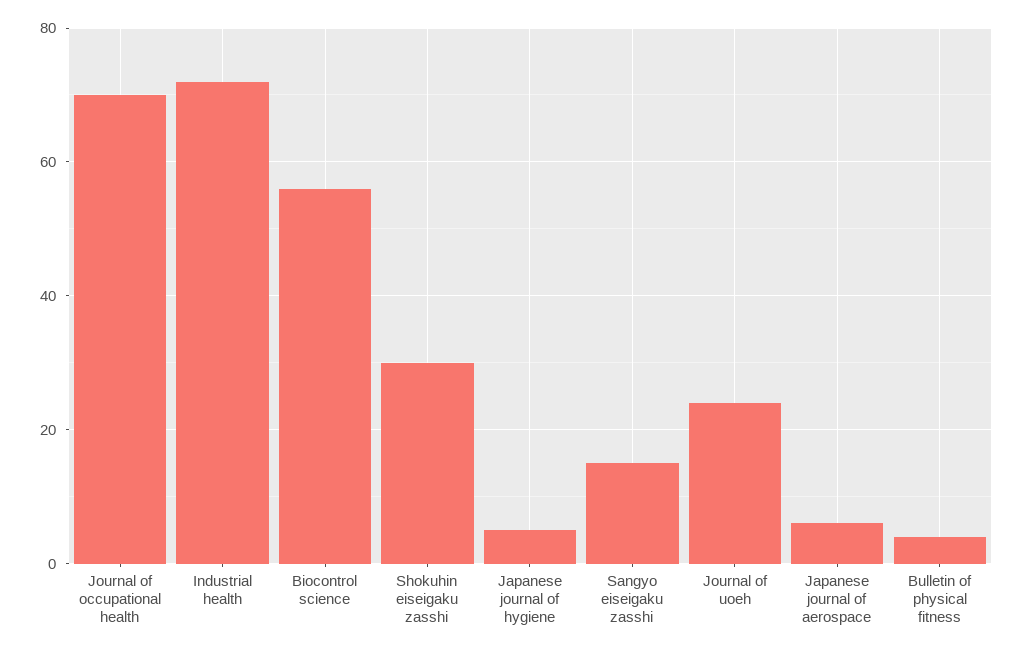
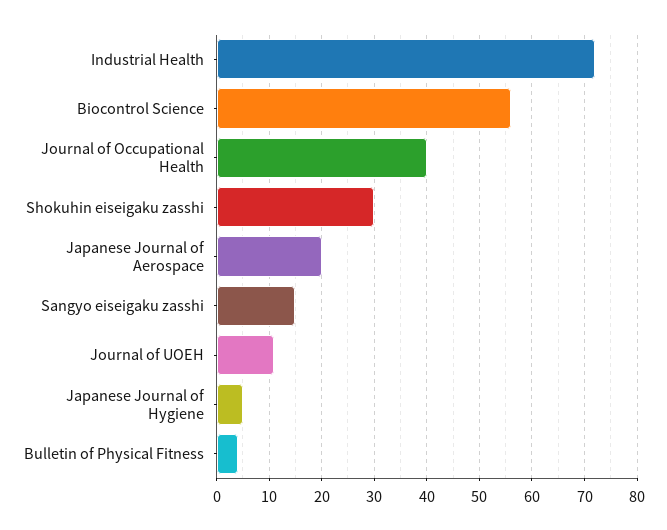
  {
-   "Journal of occupational health": 70,
+   "Journal of occupational health": 40,
    "Industrial health": 70,
    "Biocontrol science": 55,
    "Shokuhin eiseigaku zasshi": 30,
    "Japanese journal of hygiene": 5,
    "Sangyo eiseigaku zasshi": 15,
-   "Journal of uoeh": 25,
+   "Journal of uoeh": 10,
-   "Japanese journal of aerospace": 5,
+   "Japanese journal of aerospace": 20,
    "Bulletin of physical fitness": 5
  }

